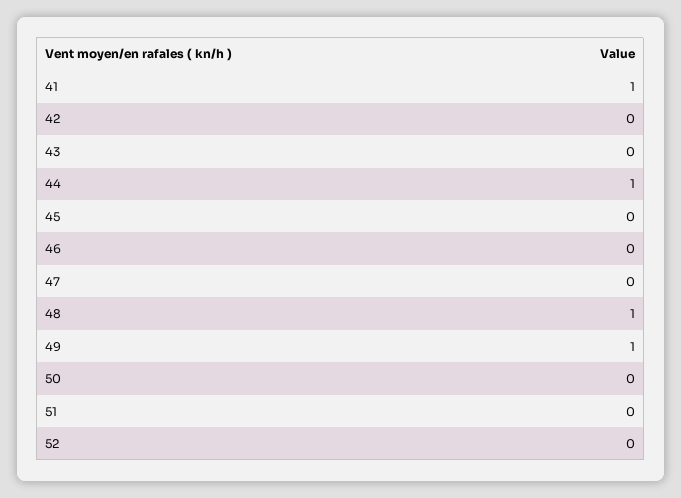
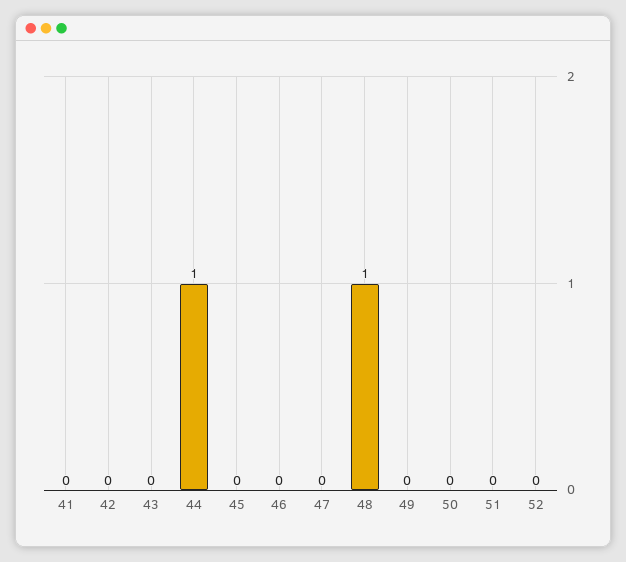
  {
-   "41": 1,
+   "41": 0,
    "42": 0,
    "43": 0,
    "44": 1,
    "45": 0,
    "46": 0,
    "47": 0,
    "48": 1,
-   "49": 1,
+   "49": 0,
    "50": 0,
    "51": 0,
    "52": 0
  }

